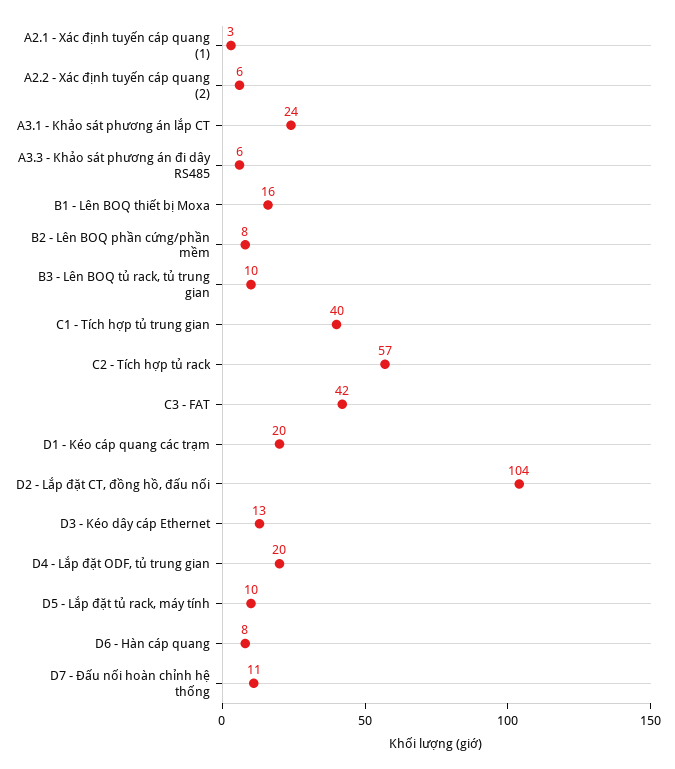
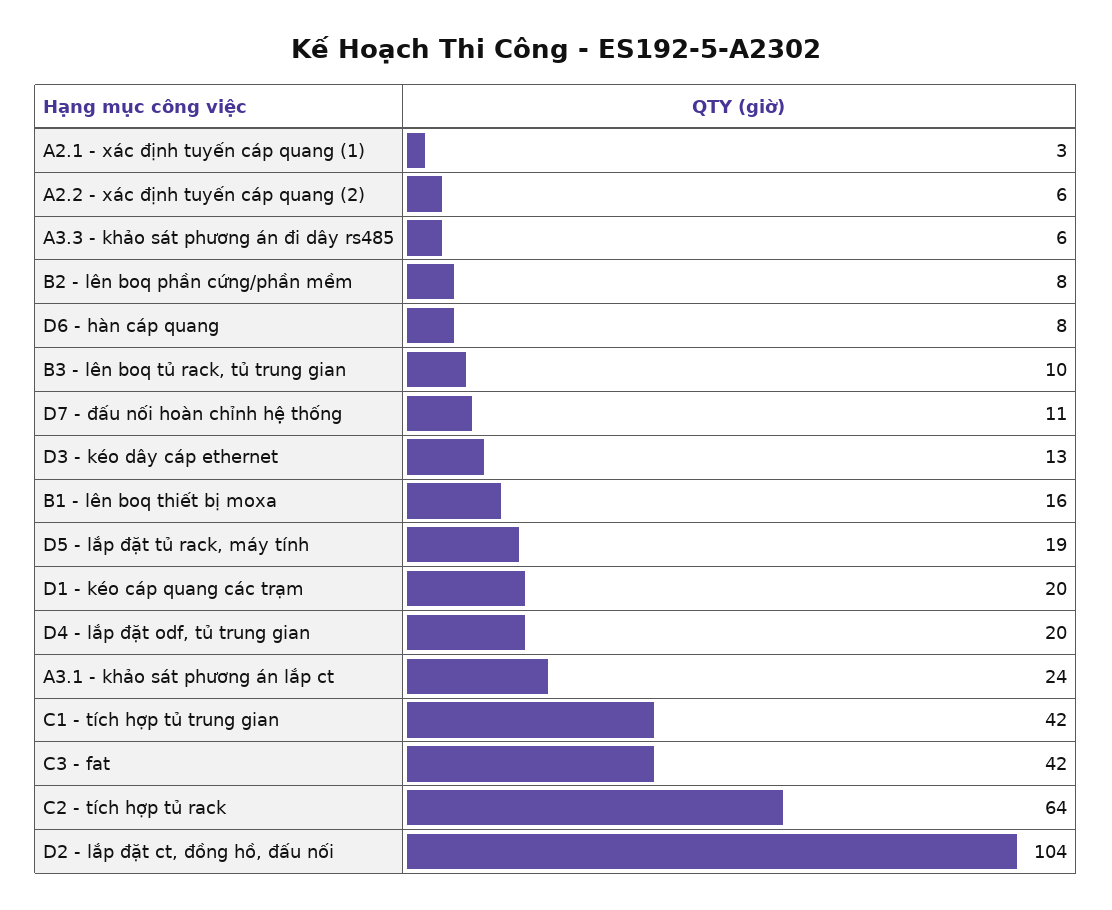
  {
    "A2.1 - Xác định tuyến cáp quang (1)": 3,
    "A2.2 - Xác định tuyến cáp quang (2)": 6,
    "A3.1 - Khảo sát phương án lắp CT": 24,
    "A3.3 - Khảo sát phương án đi dây RS485": 6,
    "B1 - Lên BOQ thiết bị Moxa": 16,
    "B2 - Lên BOQ phần cứng/phần mềm": 8,
    "B3 - Lên BOQ tủ rack, tủ trung gian": 10,
-   "C1 - Tích hợp tủ trung gian": 40,
+   "C1 - Tích hợp tủ trung gian": 42,
-   "C2 - Tích hợp tủ rack": 57,
+   "C2 - Tích hợp tủ rack": 64,
    "C3 - FAT": 42,
    "D1 - Kéo cáp quang các trạm": 20,
    "D2 - Lắp đặt CT, đồng hồ, đấu nối": 104,
    "D3 - Kéo dây cáp Ethernet": 13,
    "D4 - Lắp đặt ODF, tủ trung gian": 20,
-   "D5 - Lắp đặt tủ rack, máy tính": 10,
+   "D5 - Lắp đặt tủ rack, máy tính": 19,
    "D6 - Hàn cáp quang": 8,
    "D7 - Đấu nối hoàn chỉnh hệ thống": 11
  }

